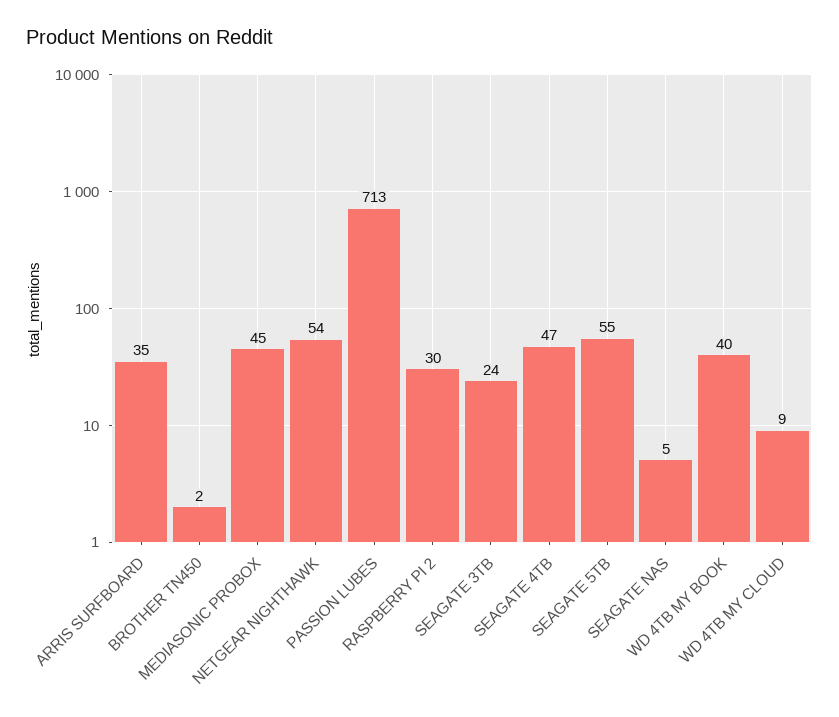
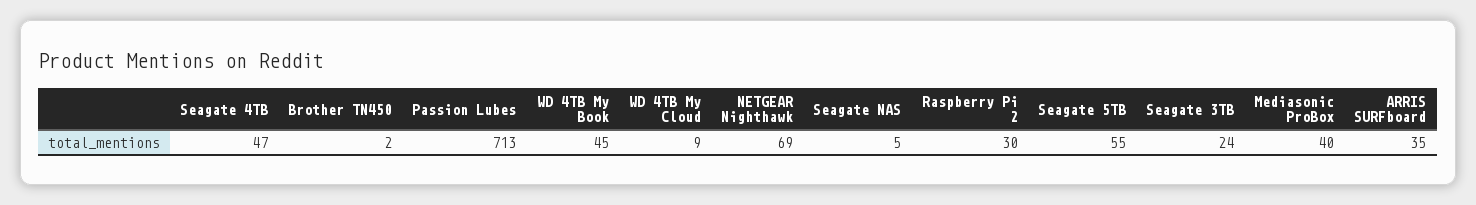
  {
    "ARRIS SURFBOARD": 35,
    "BROTHER TN450": 2,
-   "MEDIASONIC PROBOX": 45,
+   "MEDIASONIC PROBOX": 40,
-   "NETGEAR NIGHTHAWK": 54,
+   "NETGEAR NIGHTHAWK": 69,
    "PASSION LUBES": 713,
    "RASPBERRY PI 2": 30,
    "SEAGATE 3TB": 24,
    "SEAGATE 4TB": 47,
    "SEAGATE 5TB": 55,
    "SEAGATE NAS": 5,
-   "WD 4TB MY BOOK": 40,
+   "WD 4TB MY BOOK": 45,
    "WD 4TB MY CLOUD": 9
  }

